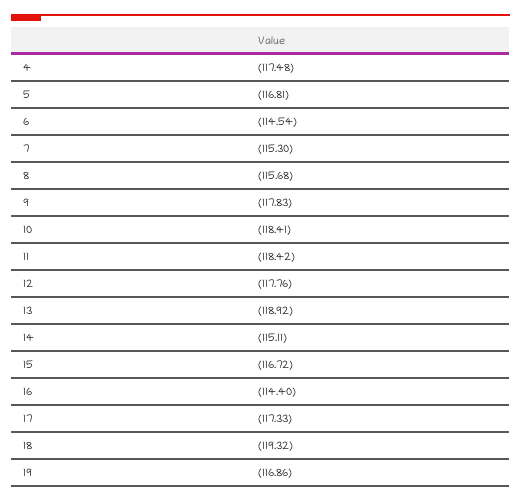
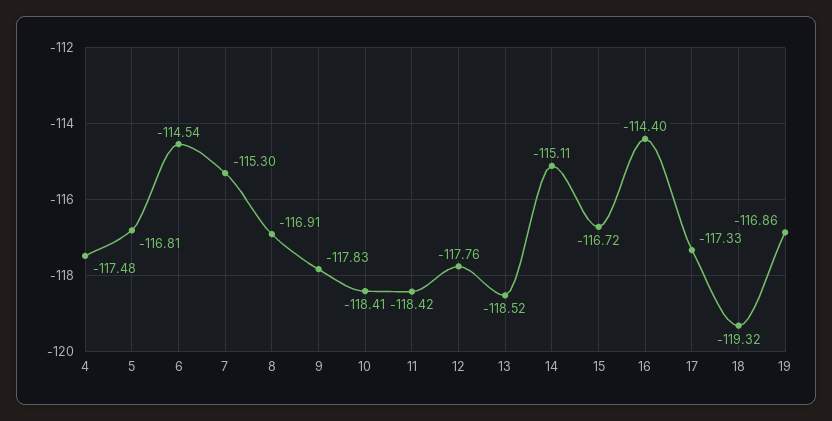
  {
    "4": -117.48,
    "5": -116.81,
    "6": -114.54,
    "7": -115.3,
-   "8": -115.68,
+   "8": -116.91,
    "9": -117.83,
    "10": -118.41,
    "11": -118.42,
    "12": -117.76,
-   "13": -118.92,
+   "13": -118.52,
    "14": -115.11,
    "15": -116.72,
    "16": -114.4,
    "17": -117.33,
    "18": -119.32,
    "19": -116.86
  }

